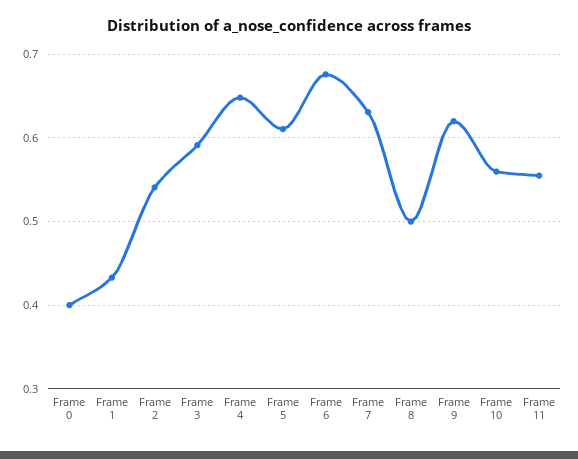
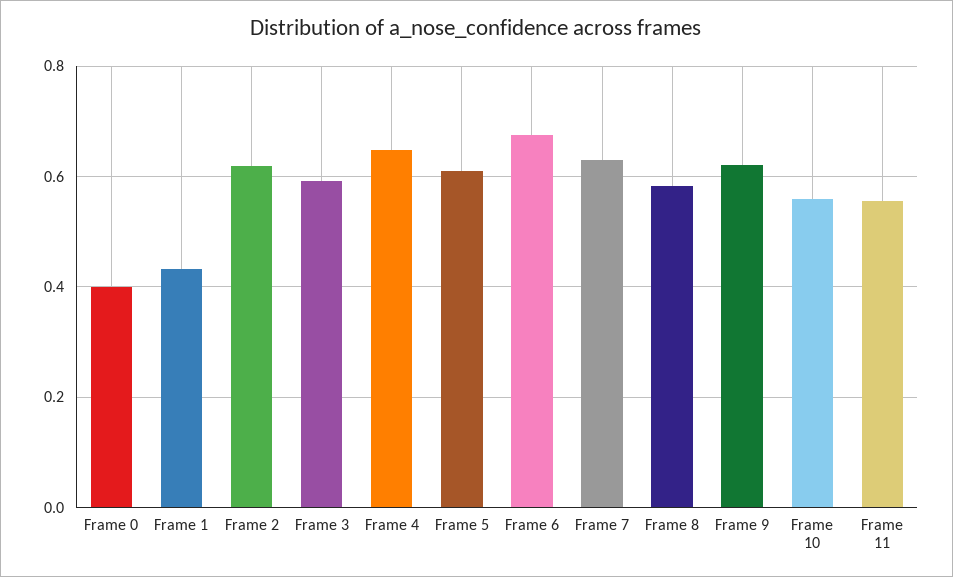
  {
    "Frame 0": 0.4,
    "Frame 1": 0.43,
-   "Frame 2": 0.54,
+   "Frame 2": 0.62,
    "Frame 3": 0.59,
    "Frame 4": 0.65,
    "Frame 5": 0.61,
    "Frame 6": 0.68,
    "Frame 7": 0.63,
-   "Frame 8": 0.5,
+   "Frame 8": 0.58,
    "Frame 9": 0.62,
    "Frame 10": 0.56,
    "Frame 11": 0.55
  }

